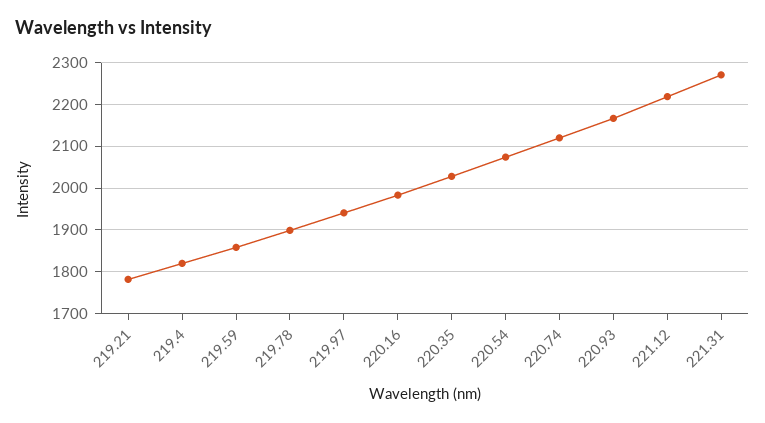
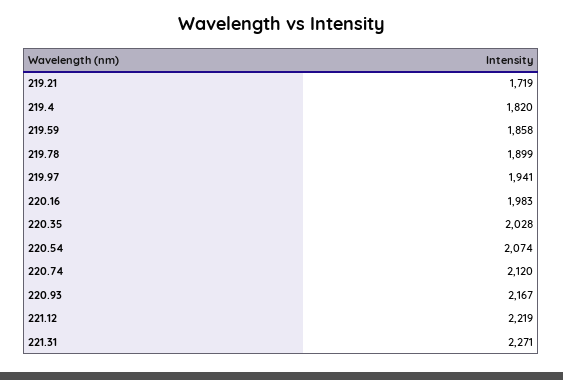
  {
-   "219.21": 1780,
+   "219.21": 1719,
    "219.4": 1820,
    "219.59": 1858,
    "219.78": 1899,
    "219.97": 1941,
    "220.16": 1983,
    "220.35": 2028,
    "220.54": 2074,
    "220.74": 2120,
    "220.93": 2167,
    "221.12": 2219,
    "221.31": 2271
  }

